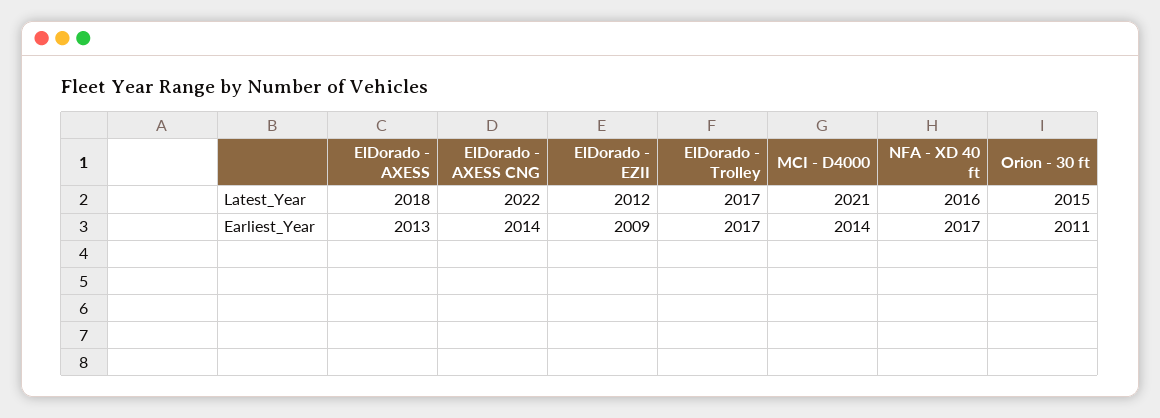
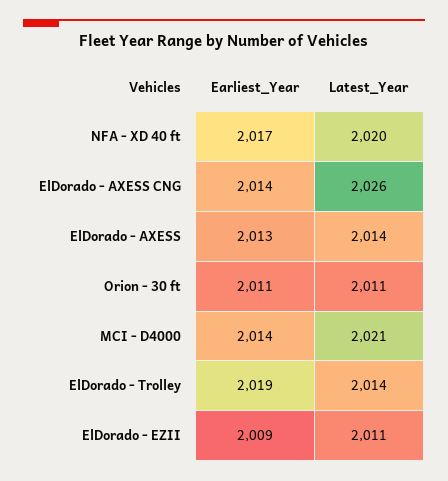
  {
    "ElDorado - AXESS": {
-     "Latest_Year": 2018,
+     "Latest_Year": 2014,
      "Earliest_Year": 2013
    },
    "ElDorado - AXESS CNG": {
-     "Latest_Year": 2022,
+     "Latest_Year": 2026,
      "Earliest_Year": 2014
    },
    "ElDorado - EZII": {
-     "Latest_Year": 2012,
+     "Latest_Year": 2011,
      "Earliest_Year": 2009
    },
    "ElDorado - Trolley": {
-     "Latest_Year": 2017,
+     "Latest_Year": 2014,
-     "Earliest_Year": 2017
+     "Earliest_Year": 2019
    },
    "MCI - D4000": {
      "Latest_Year": 2021,
      "Earliest_Year": 2014
    },
    "NFA - XD 40 ft": {
-     "Latest_Year": 2016,
+     "Latest_Year": 2020,
      "Earliest_Year": 2017
    },
    "Orion - 30 ft": {
-     "Latest_Year": 2015,
+     "Latest_Year": 2011,
      "Earliest_Year": 2011
    }
  }

